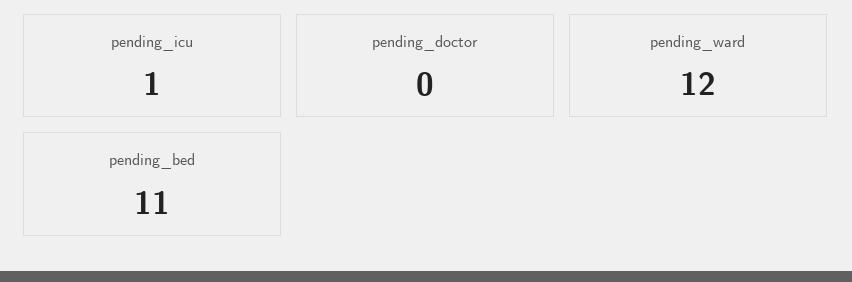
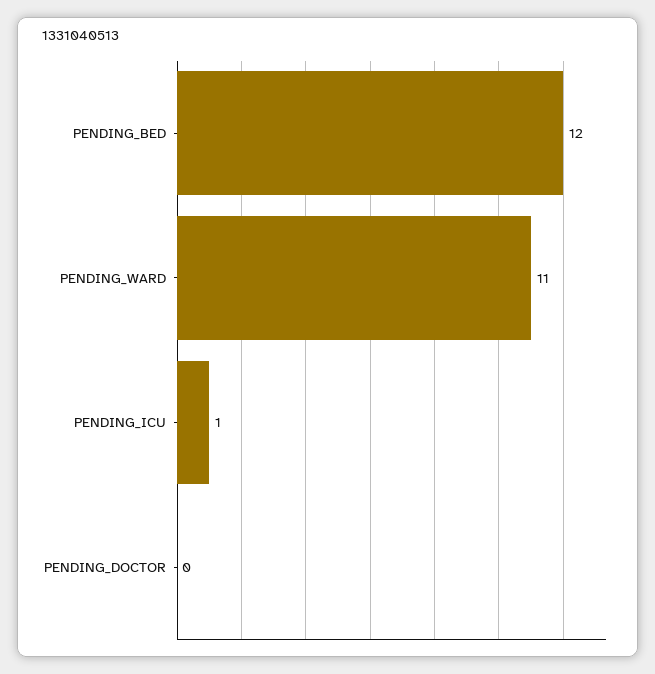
  {
    "pending_icu": 1,
    "pending_doctor": 0,
-   "pending_ward": 12,
+   "pending_ward": 11,
-   "pending_bed": 11
+   "pending_bed": 12
  }

